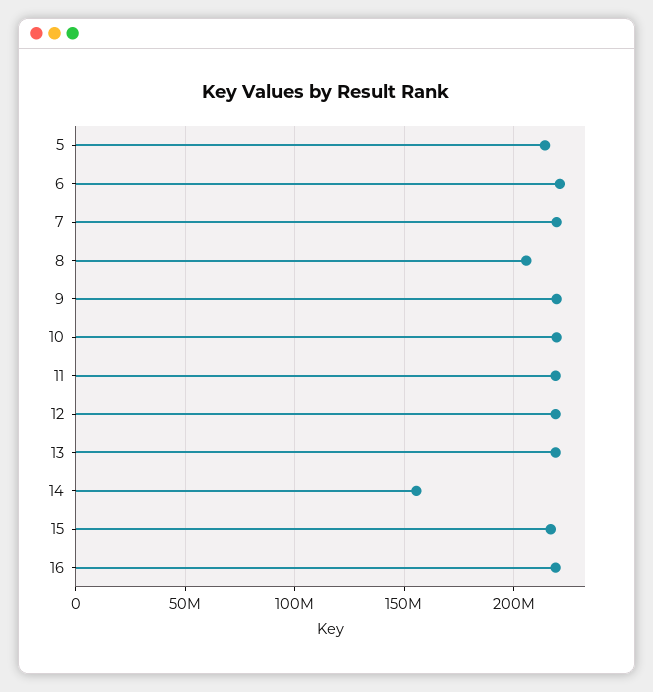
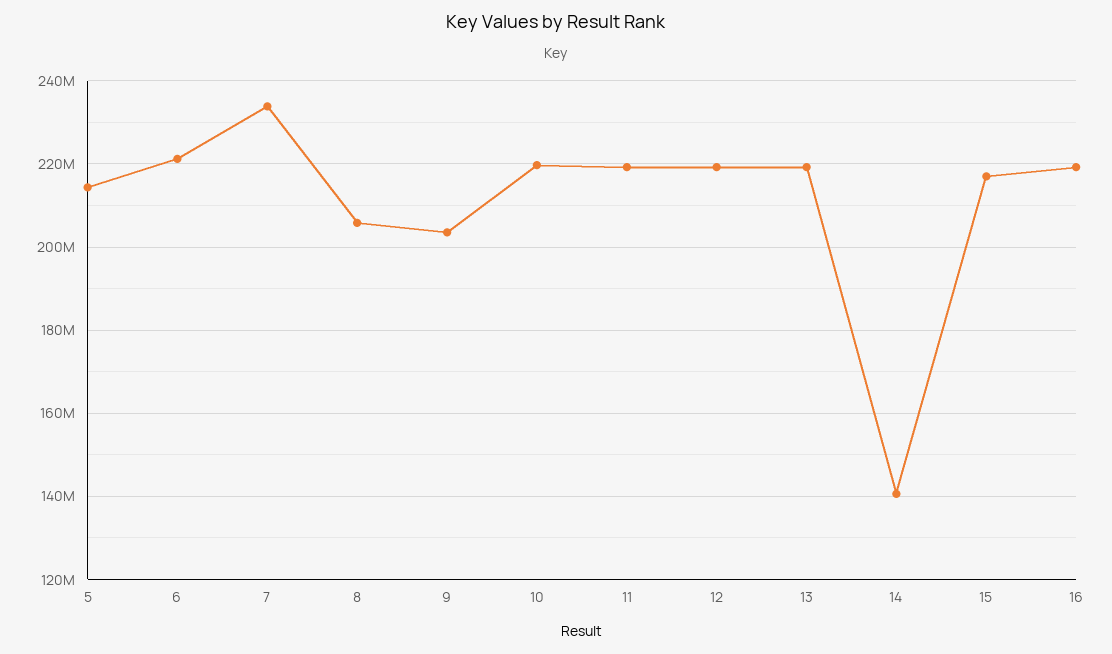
  {
    "5": 214000000,
    "6": 222000000,
-   "7": 220000000,
+   "7": 234000000,
    "8": 206000000,
-   "9": 220000000,
+   "9": 204000000,
    "10": 220000000,
    "11": 220000000,
    "12": 220000000,
    "13": 220000000,
-   "14": 155000000,
+   "14": 140000000,
    "15": 216000000,
    "16": 220000000
  }

